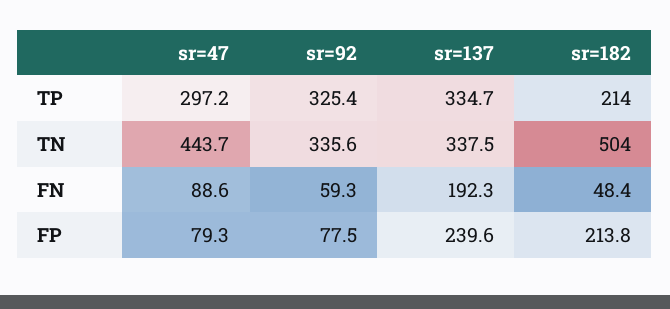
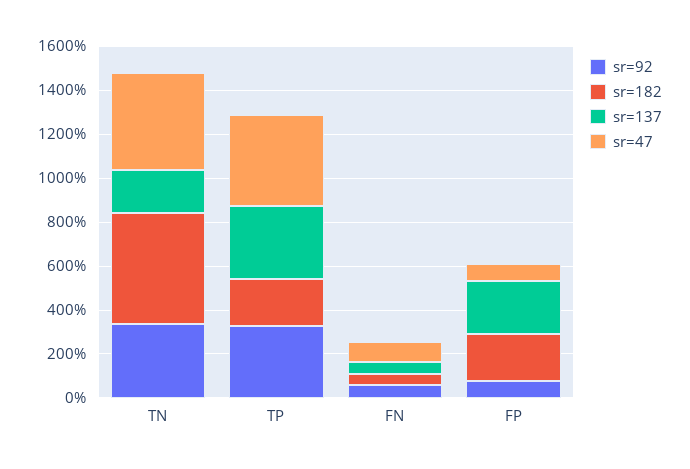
  {
    "sr=47": {
-     "TP": 297.2,
+     "TP": 400,
      "TN": 443.7,
      "FN": 88.6,
      "FP": 79.3
    },
    "sr=92": {
      "TP": 325.4,
      "TN": 335.6,
      "FN": 59.3,
      "FP": 77.5
    },
    "sr=137": {
      "TP": 334.7,
-     "TN": 337.5,
+     "TN": 200,
-     "FN": 192.3,
+     "FN": 50,
      "FP": 239.6
    },
    "sr=182": {
      "TP": 214,
      "TN": 504,
      "FN": 48.4,
      "FP": 213.8
    }
  }

